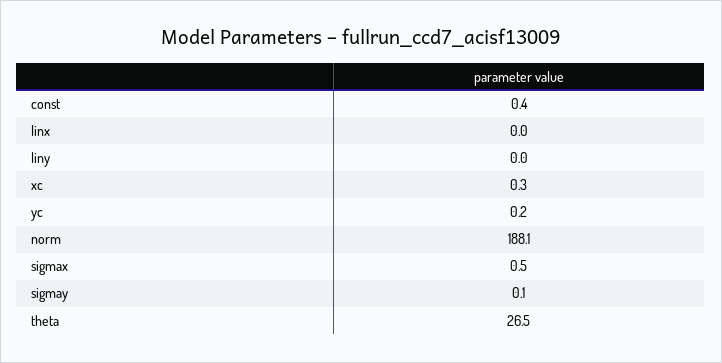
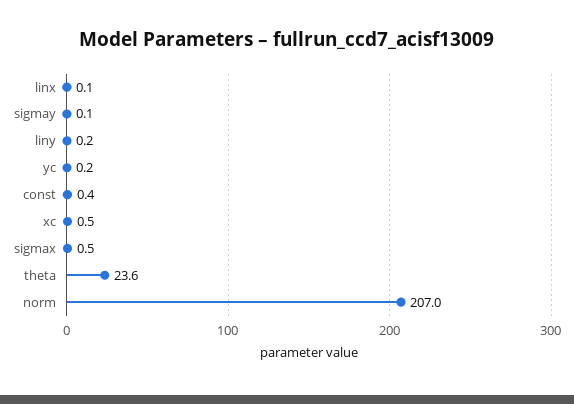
  {
    "const": 0.4,
-   "linx": 0,
+   "linx": 0.1,
-   "liny": 0,
+   "liny": 0.2,
-   "xc": 0.3,
+   "xc": 0.5,
    "yc": 0.2,
-   "norm": 188.1,
+   "norm": 207,
    "sigmax": 0.5,
    "sigmay": 0.1,
-   "theta": 26.5
+   "theta": 23.6
  }

